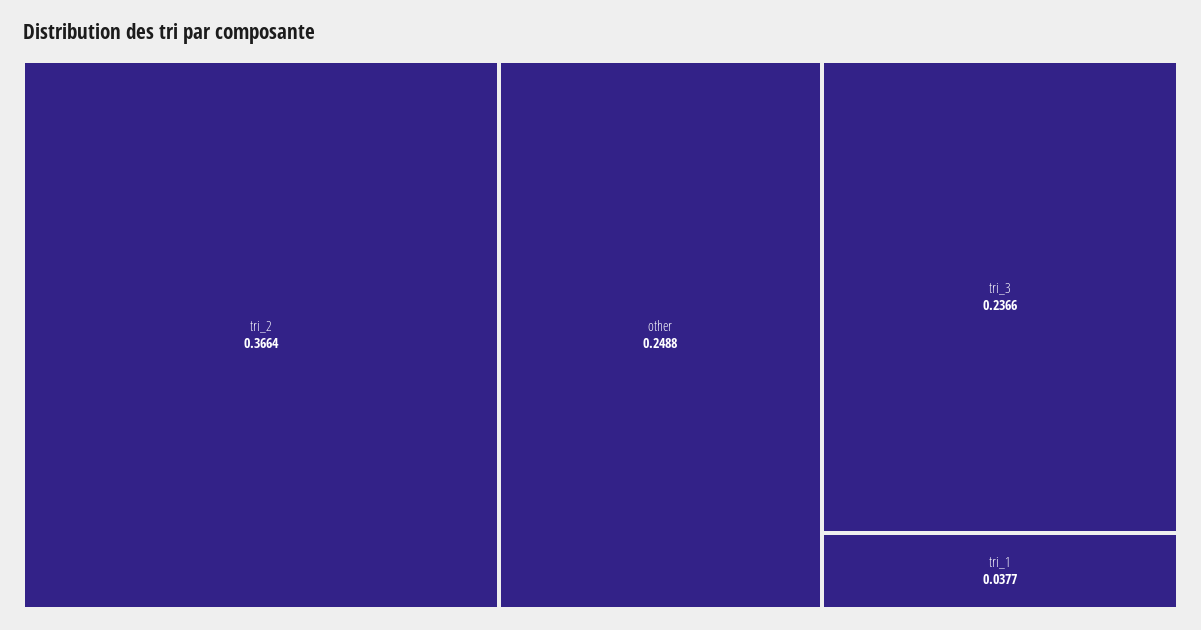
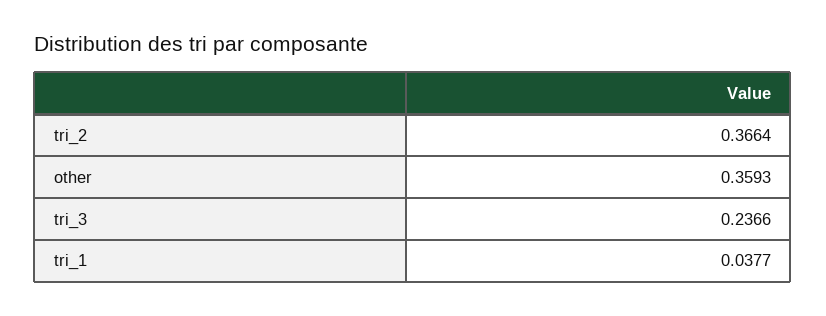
  {
    "tri_2": 0.3664,
-   "other": 0.2488,
+   "other": 0.3593,
    "tri_3": 0.2366,
    "tri_1": 0.0377
  }

